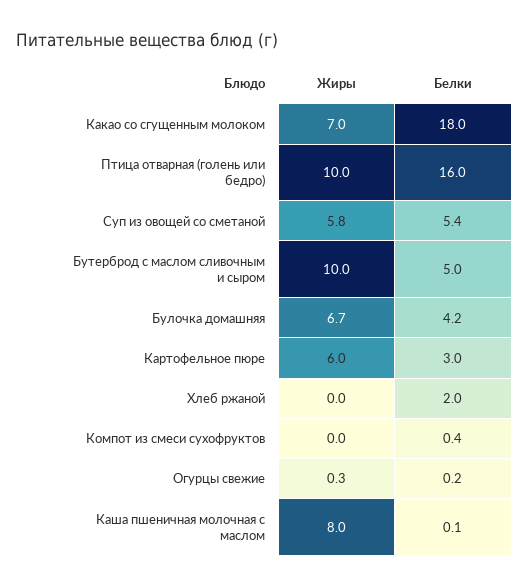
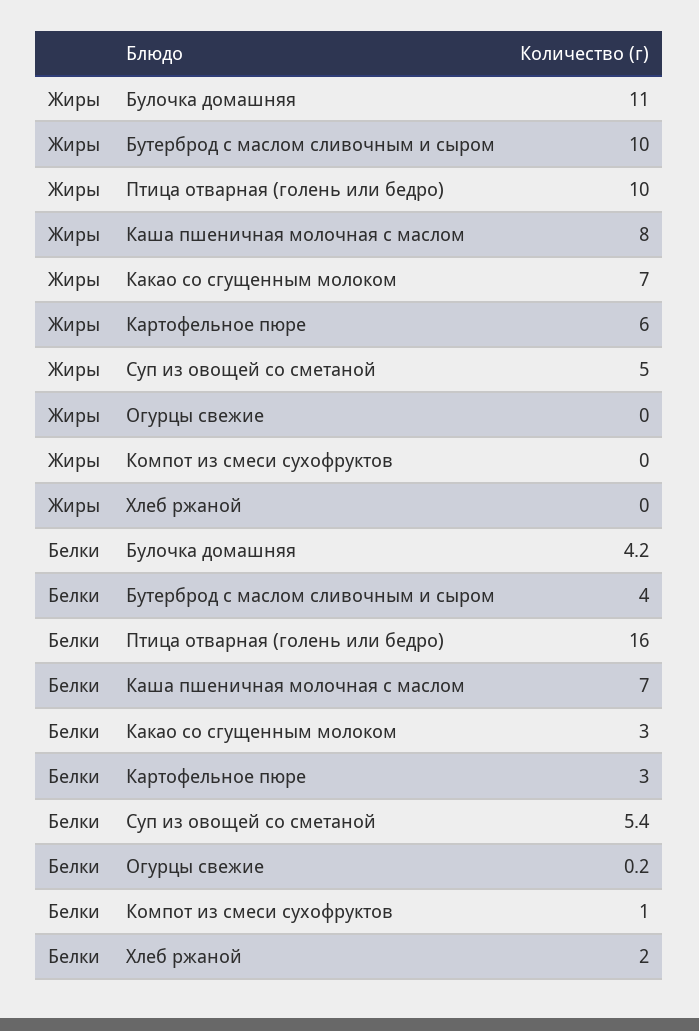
  {
    "Жиры": {
      "Какао со сгущенным молоком": 7,
      "Птица отварная (голень или бедро)": 10,
-     "Суп из овощей со сметаной": 5.8,
+     "Суп из овощей со сметаной": 5,
      "Бутерброд с маслом сливочным и сыром": 10,
-     "Булочка домашняя": 6.7,
+     "Булочка домашняя": 11,
      "Картофельное пюре": 6,
      "Хлеб ржаной": 0,
      "Компот из смеси сухофруктов": 0,
-     "Огурцы свежие": 0.3,
+     "Огурцы свежие": 0,
      "Каша пшеничная молочная с маслом": 8
    },
    "Белки": {
-     "Какао со сгущенным молоком": 18,
+     "Какао со сгущенным молоком": 3,
      "Птица отварная (голень или бедро)": 16,
      "Суп из овощей со сметаной": 5.4,
-     "Бутерброд с маслом сливочным и сыром": 5,
+     "Бутерброд с маслом сливочным и сыром": 4,
      "Булочка домашняя": 4.2,
      "Картофельное пюре": 3,
      "Хлеб ржаной": 2,
-     "Компот из смеси сухофруктов": 0.4,
+     "Компот из смеси сухофруктов": 1,
      "Огурцы свежие": 0.2,
-     "Каша пшеничная молочная с маслом": 0.1
+     "Каша пшеничная молочная с маслом": 7
    }
  }

